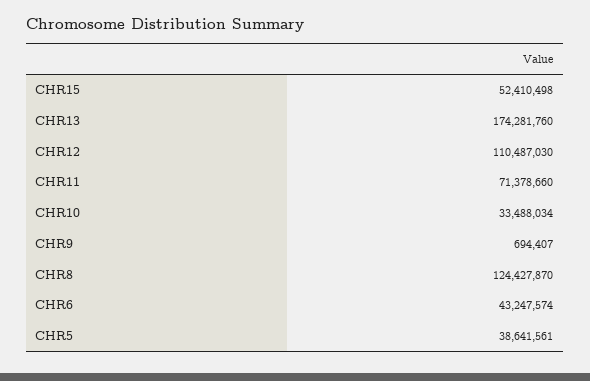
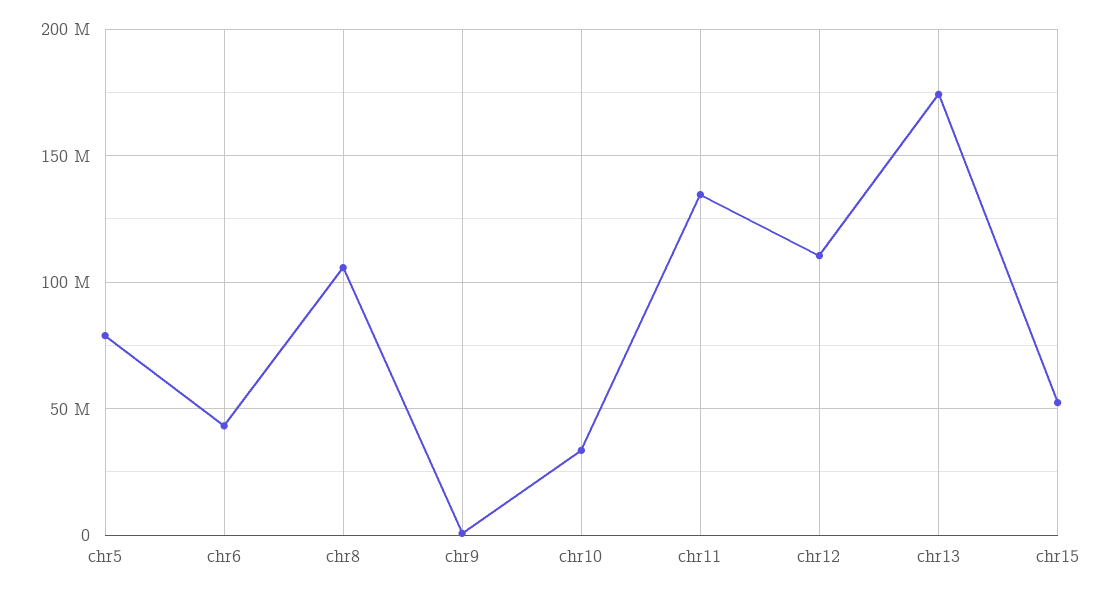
  {
    "CHR15": 52410498,
    "CHR13": 174281760,
    "CHR12": 110487030,
-   "CHR11": 71378660,
+   "CHR11": 135000000,
    "CHR10": 33488034,
    "CHR9": 694407,
-   "CHR8": 124427870,
+   "CHR8": 105000000,
    "CHR6": 43247574,
-   "CHR5": 38641561
+   "CHR5": 80000000
  }

